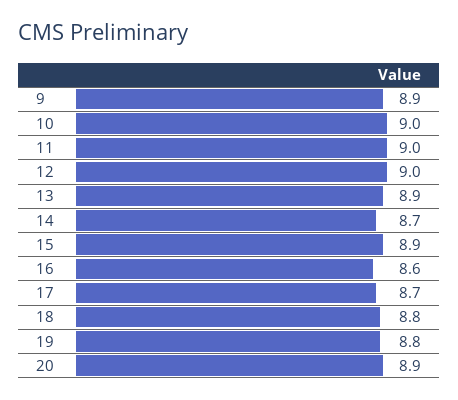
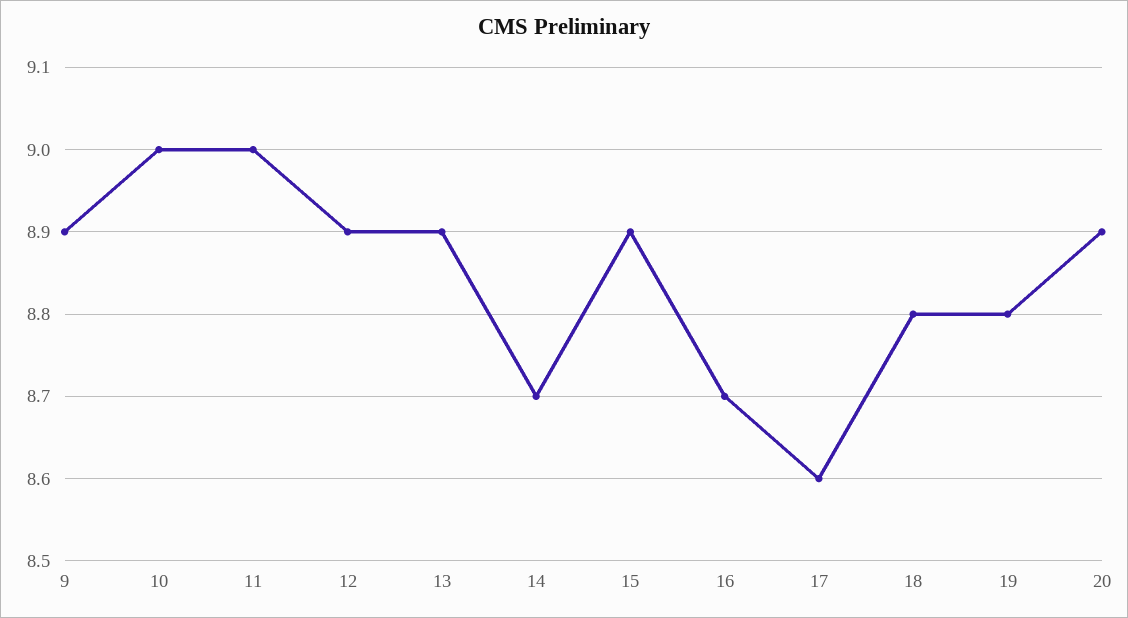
  {
    "9": 8.9,
    "10": 9,
    "11": 9,
-   "12": 9,
+   "12": 8.9,
    "13": 8.9,
    "14": 8.7,
    "15": 8.9,
-   "16": 8.6,
+   "16": 8.7,
-   "17": 8.7,
+   "17": 8.6,
    "18": 8.8,
    "19": 8.8,
    "20": 8.9
  }

